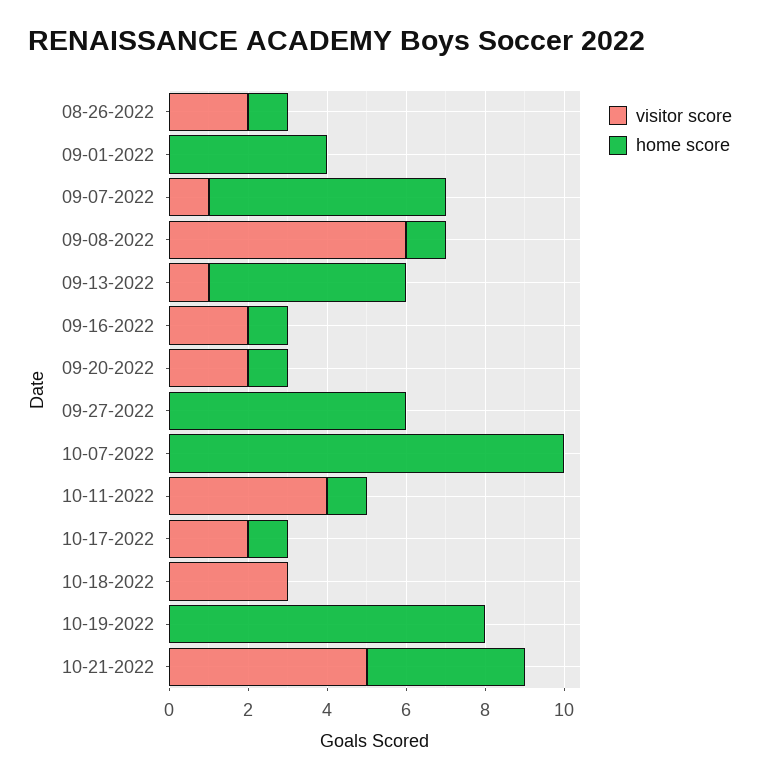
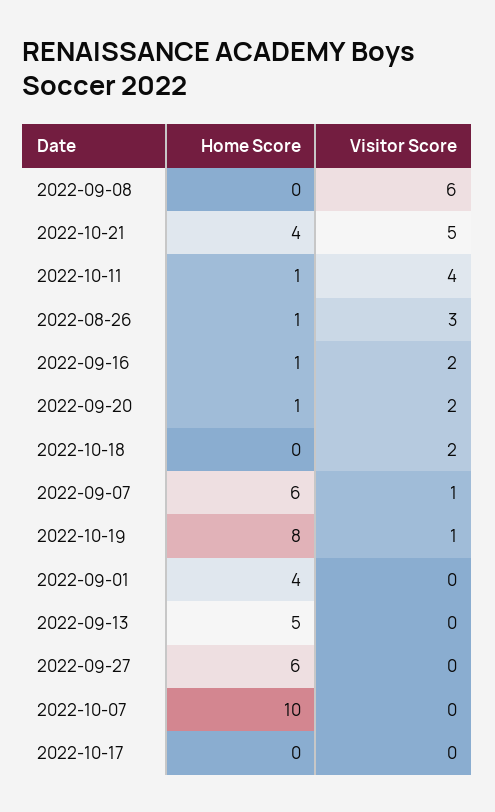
  {
    "visitor score": {
-     "08-26-2022": 2,
+     "08-26-2022": 3,
      "09-01-2022": 0,
      "09-07-2022": 1,
      "09-08-2022": 6,
-     "09-13-2022": 1,
+     "09-13-2022": 0,
      "09-16-2022": 2,
      "09-20-2022": 2,
      "09-27-2022": 0,
      "10-07-2022": 0,
      "10-11-2022": 4,
-     "10-17-2022": 2,
+     "10-17-2022": 0,
-     "10-18-2022": 3,
+     "10-18-2022": 2,
-     "10-19-2022": 0,
+     "10-19-2022": 1,
      "10-21-2022": 5
    },
    "home score": {
      "08-26-2022": 1,
      "09-01-2022": 4,
      "09-07-2022": 6,
-     "09-08-2022": 1,
+     "09-08-2022": 0,
      "09-13-2022": 5,
      "09-16-2022": 1,
      "09-20-2022": 1,
      "09-27-2022": 6,
      "10-07-2022": 10,
      "10-11-2022": 1,
-     "10-17-2022": 1,
+     "10-17-2022": 0,
      "10-18-2022": 0,
      "10-19-2022": 8,
      "10-21-2022": 4
    }
  }

